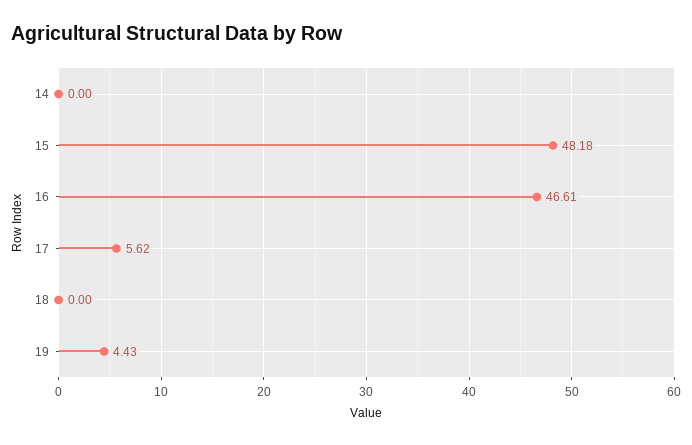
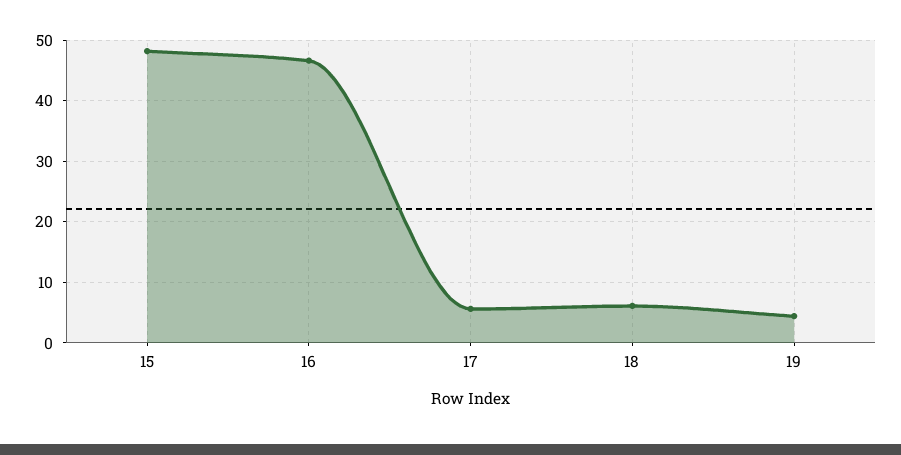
  {
-   "14": 0,
    "15": 48.18,
    "16": 46.61,
    "17": 5.62,
-   "18": 0,
+   "18": 6,
    "19": 4.43
  }

